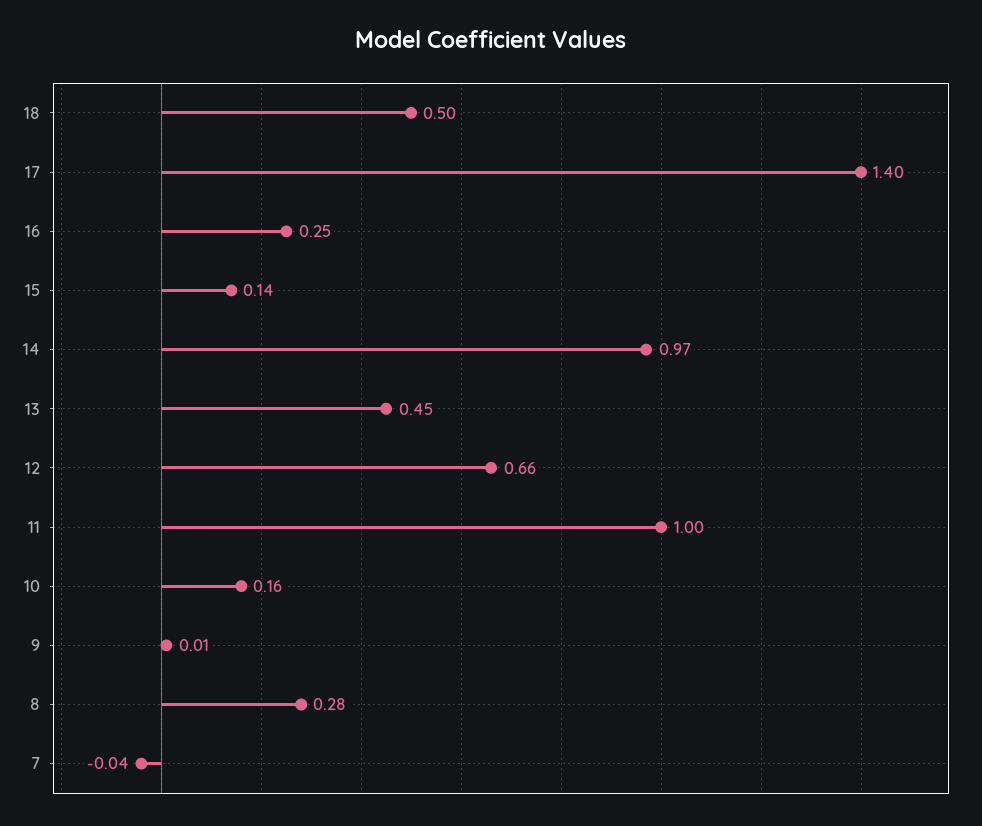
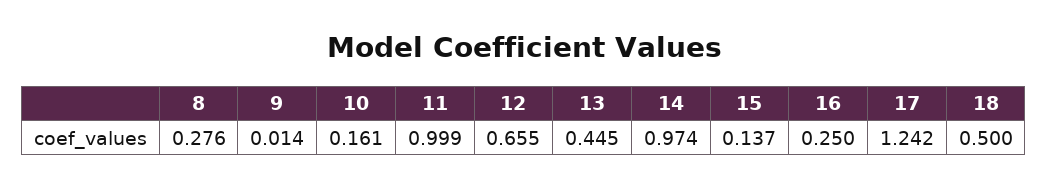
  {
    "18": 0.5,
-   "17": 1.4,
+   "17": 1.242,
    "16": 0.25,
    "15": 0.137,
    "14": 0.974,
    "13": 0.445,
    "12": 0.655,
    "11": 0.999,
    "10": 0.161,
    "9": 0.014,
-   "8": 0.276,
+   "8": 0.276
-   "7": -0.04
  }

